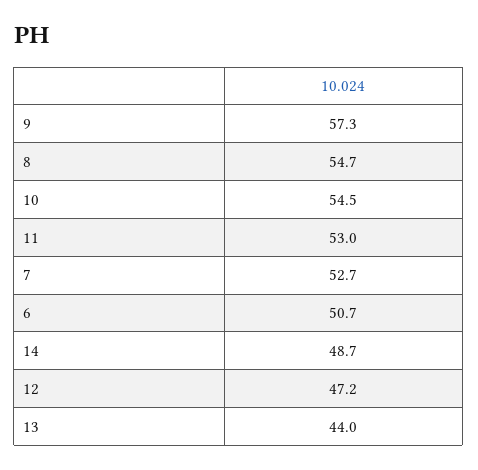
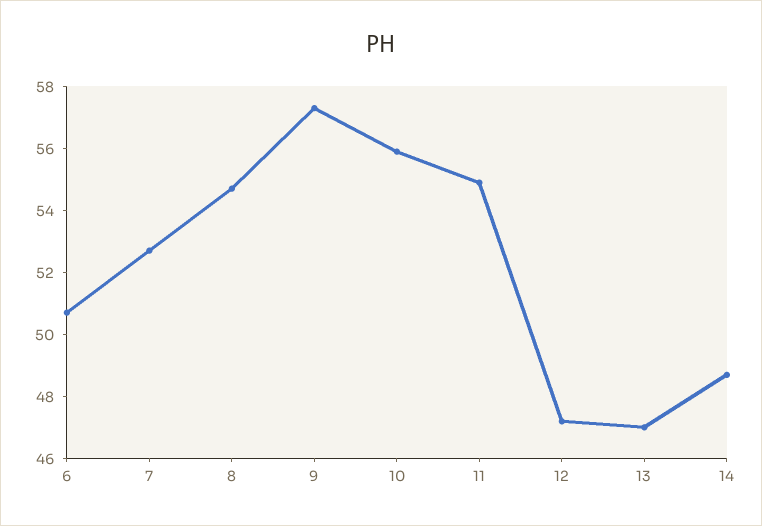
  {
    "9": 57.3,
    "8": 54.7,
-   "10": 54.5,
+   "10": 56,
-   "11": 53,
+   "11": 55,
    "7": 52.7,
    "6": 50.7,
    "14": 48.7,
    "12": 47.2,
-   "13": 44
+   "13": 47
  }

